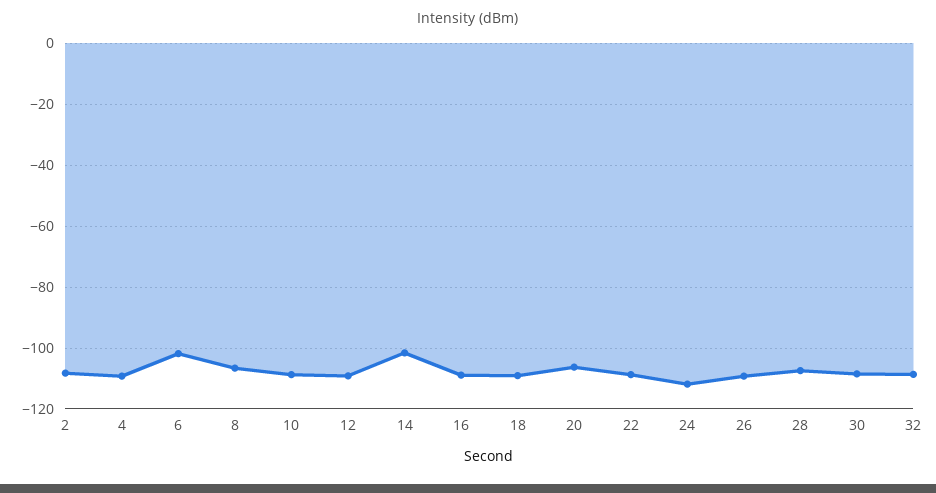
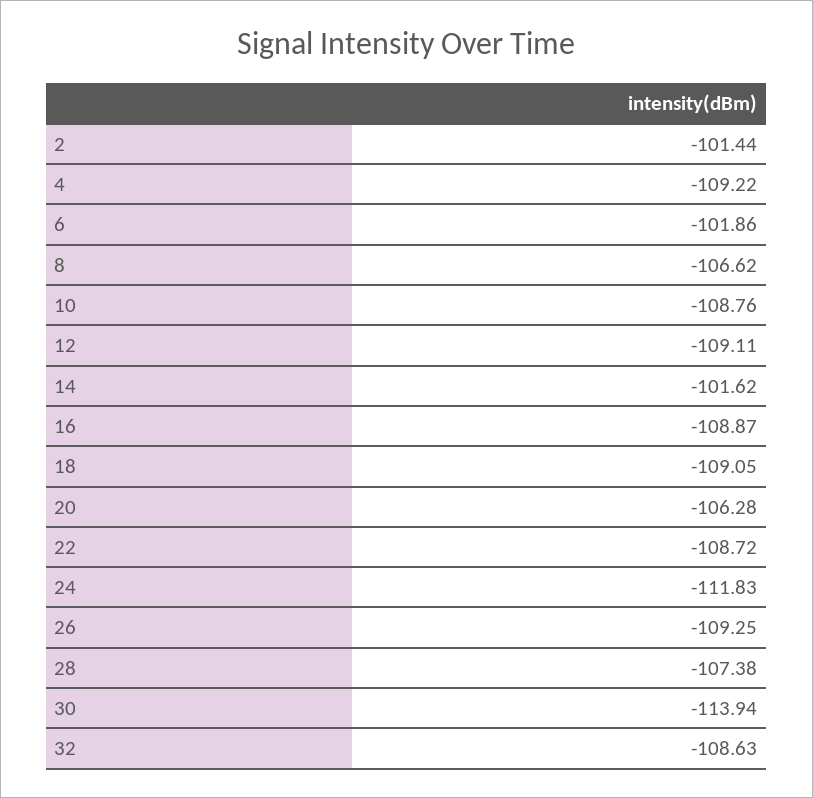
  {
-   "2": -108,
+   "2": -101.44,
    "4": -109.22,
    "6": -101.86,
    "8": -106.62,
    "10": -108.76,
    "12": -109.11,
    "14": -101.62,
    "16": -108.87,
    "18": -109.05,
    "20": -106.28,
    "22": -108.72,
    "24": -111.83,
    "26": -109.25,
    "28": -107.38,
-   "30": -108,
+   "30": -113.94,
    "32": -108.63
  }

